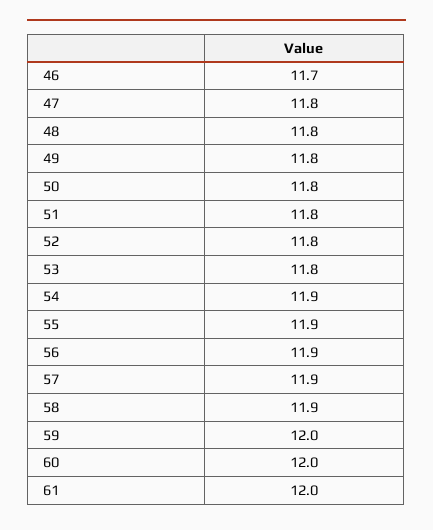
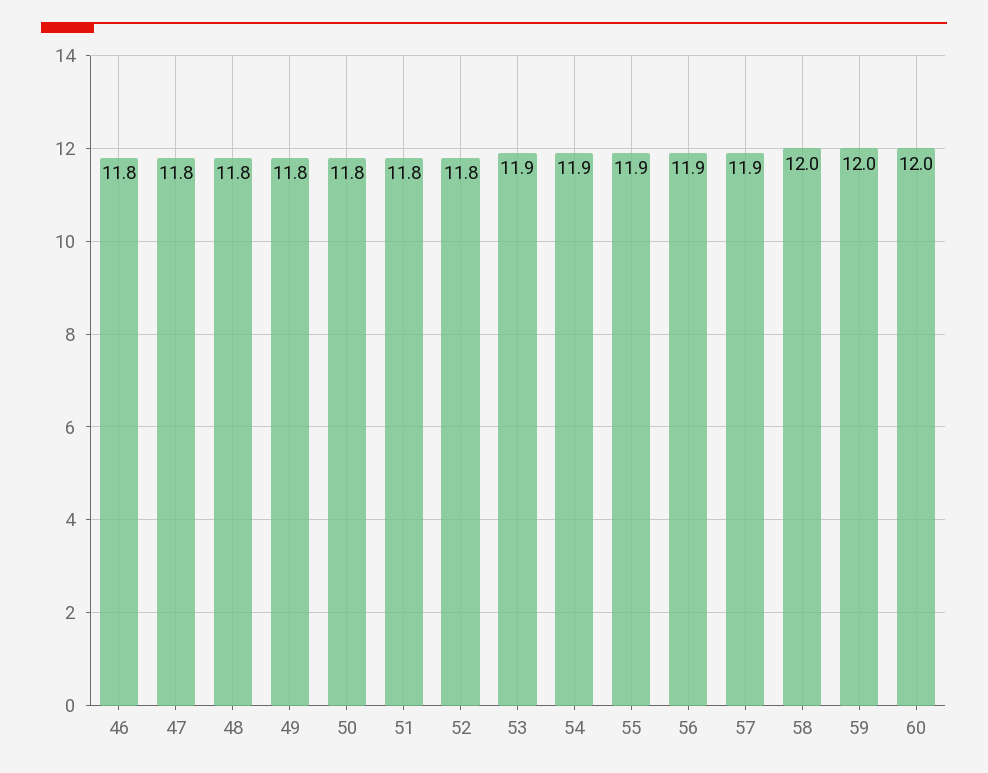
  {
-   "46": 11.7,
+   "46": 11.8,
    "47": 11.8,
    "48": 11.8,
    "49": 11.8,
    "50": 11.8,
    "51": 11.8,
    "52": 11.8,
-   "53": 11.8,
+   "53": 11.9,
    "54": 11.9,
    "55": 11.9,
    "56": 11.9,
    "57": 11.9,
-   "58": 11.9,
+   "58": 12,
    "59": 12,
-   "60": 12,
+   "60": 12
-   "61": 12
  }

